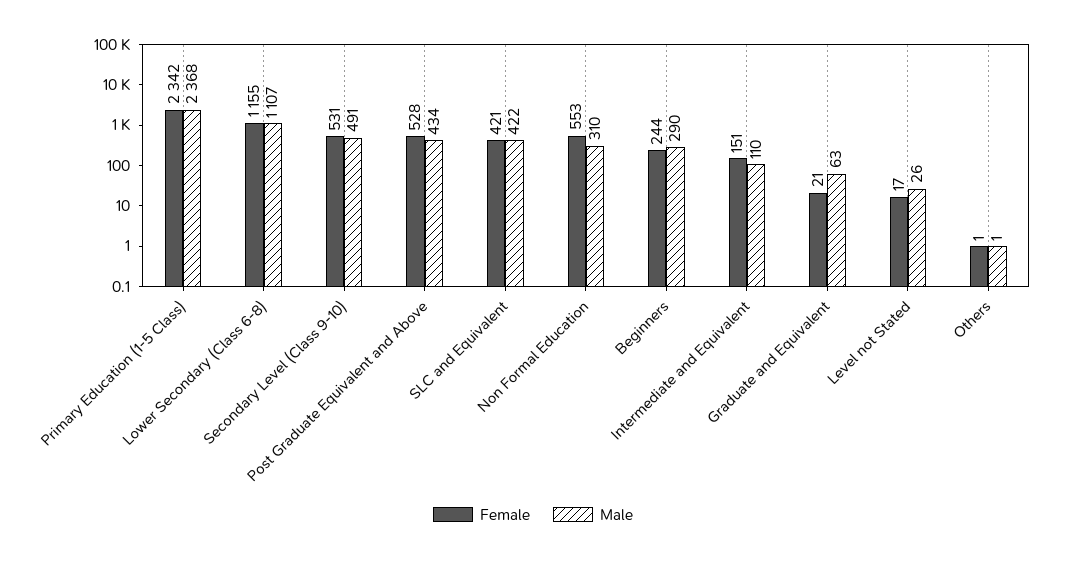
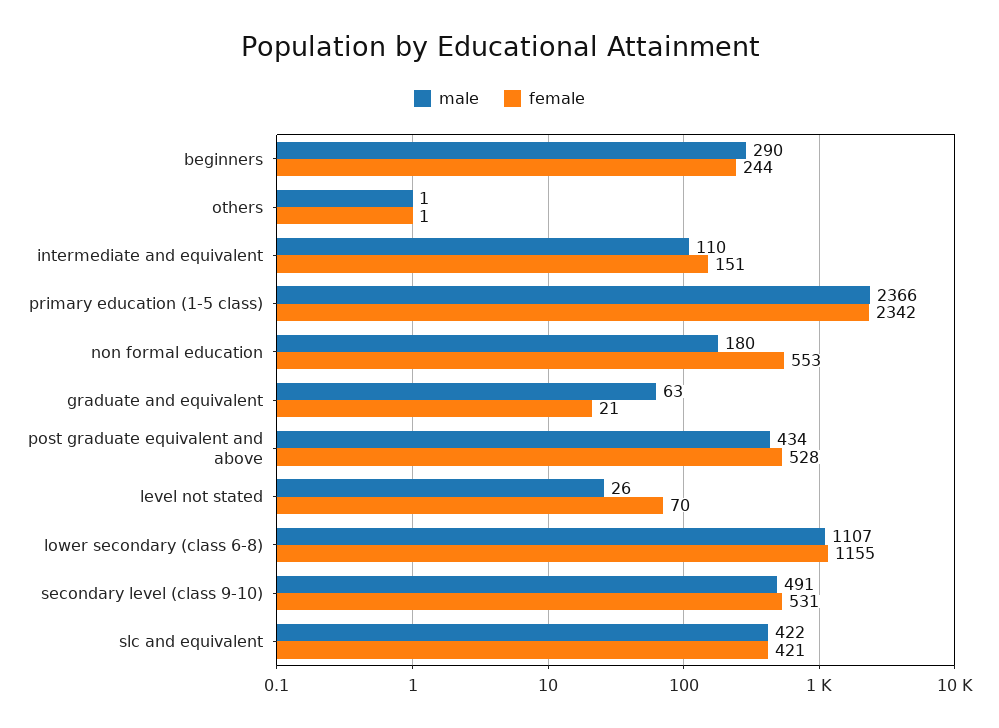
  {
    "Female": {
      "Primary Education (1-5 Class)": 2342,
      "Lower Secondary (Class 6-8)": 1155,
      "Secondary Level (Class 9-10)": 531,
      "Post Graduate Equivalent and Above": 528,
      "SLC and Equivalent": 421,
      "Non Formal Education": 553,
      "Beginners": 244,
      "Intermediate and Equivalent": 151,
      "Graduate and Equivalent": 21,
-     "Level not Stated": 17,
+     "Level not Stated": 70,
      "Others": 1
    },
    "Male": {
-     "Primary Education (1-5 Class)": 2368,
+     "Primary Education (1-5 Class)": 2366,
      "Lower Secondary (Class 6-8)": 1107,
      "Secondary Level (Class 9-10)": 491,
      "Post Graduate Equivalent and Above": 434,
      "SLC and Equivalent": 422,
-     "Non Formal Education": 310,
+     "Non Formal Education": 180,
      "Beginners": 290,
      "Intermediate and Equivalent": 110,
      "Graduate and Equivalent": 63,
      "Level not Stated": 26,
      "Others": 1
    }
  }

